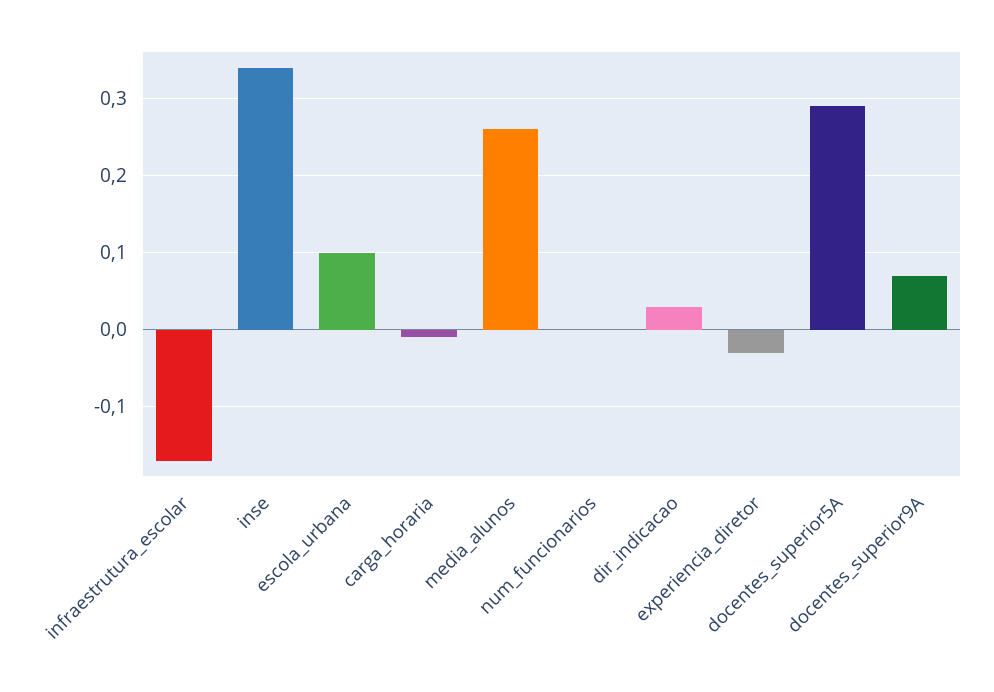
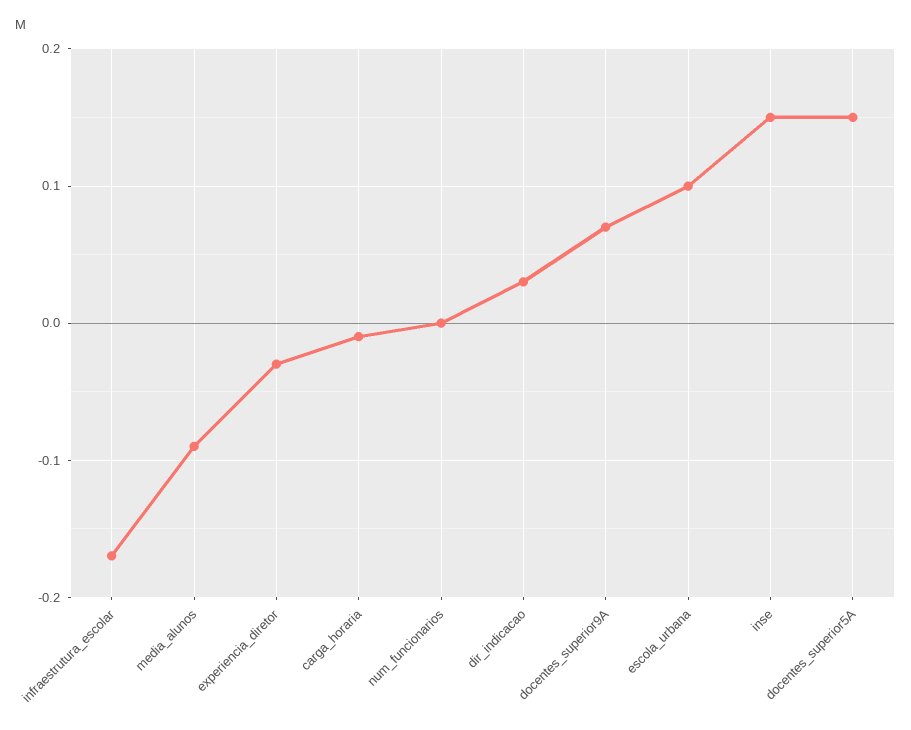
  {
    "infraestrutura_escolar": -0.17,
-   "inse": 0.34,
+   "inse": 0.15,
    "escola_urbana": 0.1,
    "carga_horaria": -0.01,
-   "media_alunos": 0.26,
+   "media_alunos": -0.09,
    "num_funcionarios": 0,
    "dir_indicacao": 0.03,
    "experiencia_diretor": -0.03,
-   "docentes_superior5A": 0.29,
+   "docentes_superior5A": 0.15,
    "docentes_superior9A": 0.07
  }

